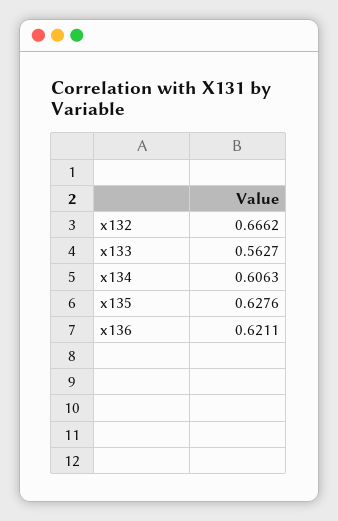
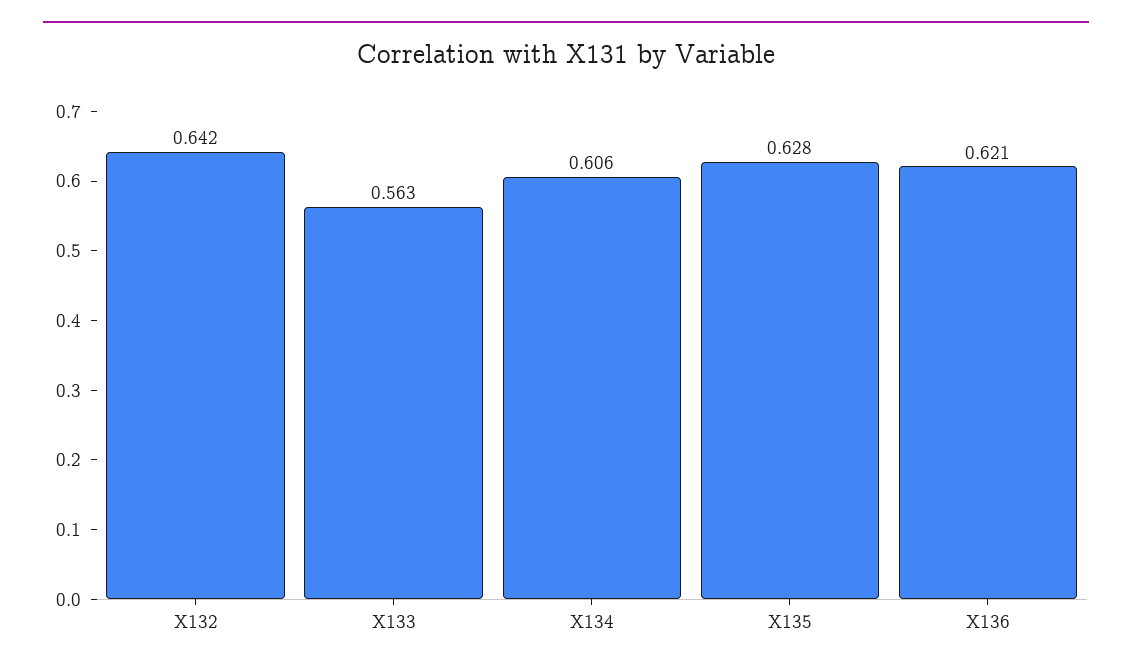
  {
-   "x132": 0.6662,
+   "x132": 0.642,
    "x133": 0.5627,
    "x134": 0.6063,
    "x135": 0.6276,
    "x136": 0.6211
  }

